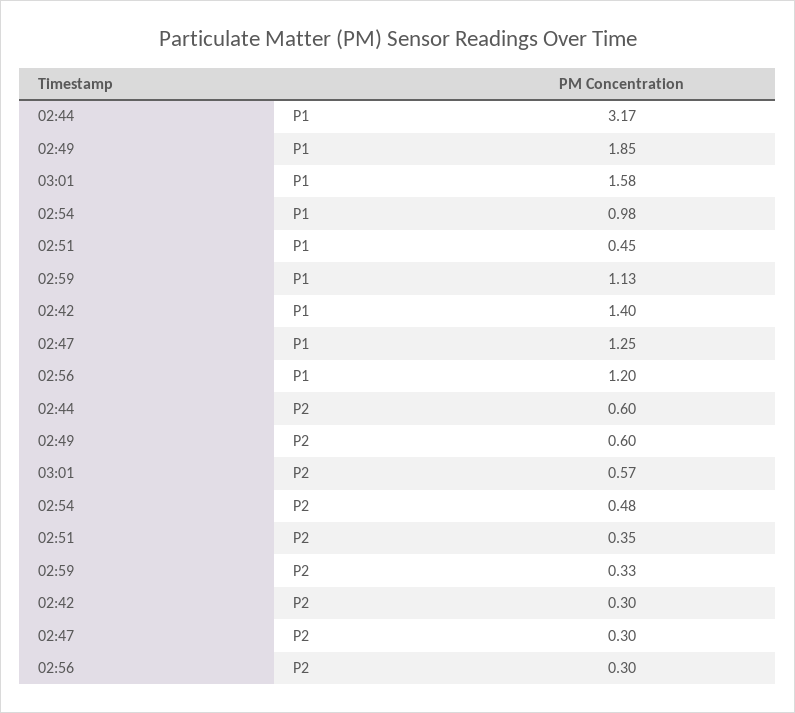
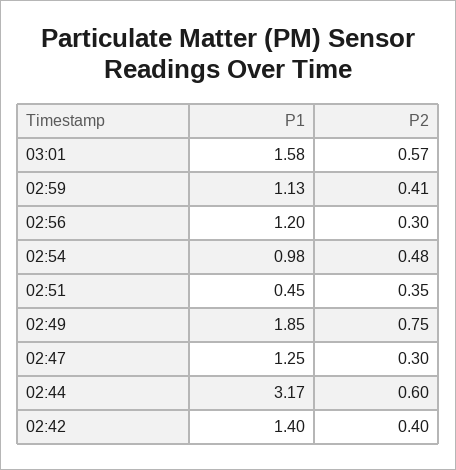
  {
    "02:44": {
      "P1": 3.17,
      "P2": 0.6
    },
    "02:49": {
      "P1": 1.85,
-     "P2": 0.6
+     "P2": 0.75
    },
    "03:01": {
      "P1": 1.58,
      "P2": 0.57
    },
    "02:54": {
      "P1": 0.98,
      "P2": 0.48
    },
    "02:51": {
      "P1": 0.45,
      "P2": 0.35
    },
    "02:59": {
      "P1": 1.13,
-     "P2": 0.33
+     "P2": 0.41
    },
    "02:42": {
      "P1": 1.4,
-     "P2": 0.3
+     "P2": 0.4
    },
    "02:47": {
      "P1": 1.25,
      "P2": 0.3
    },
    "02:56": {
      "P1": 1.2,
      "P2": 0.3
    }
  }

